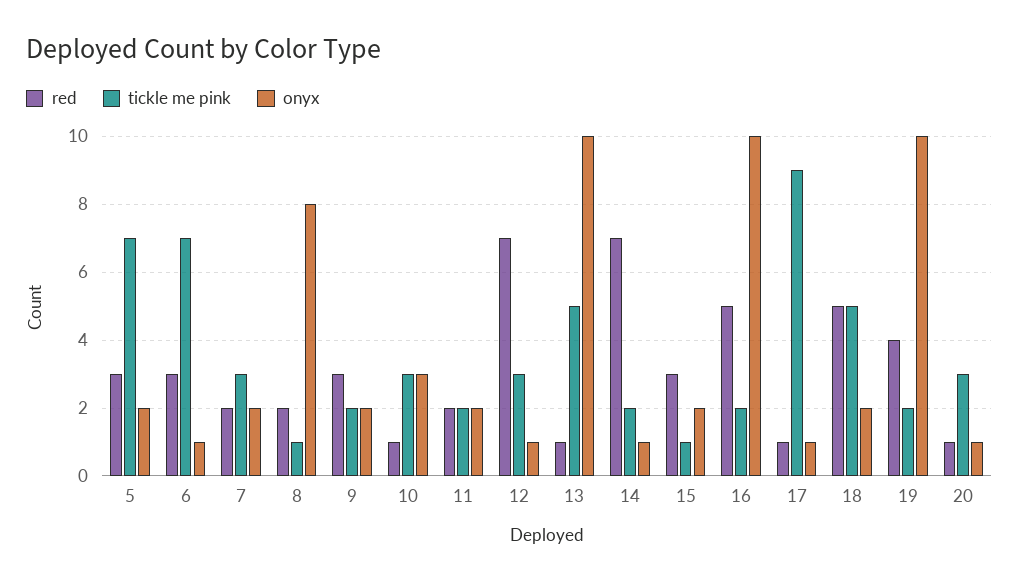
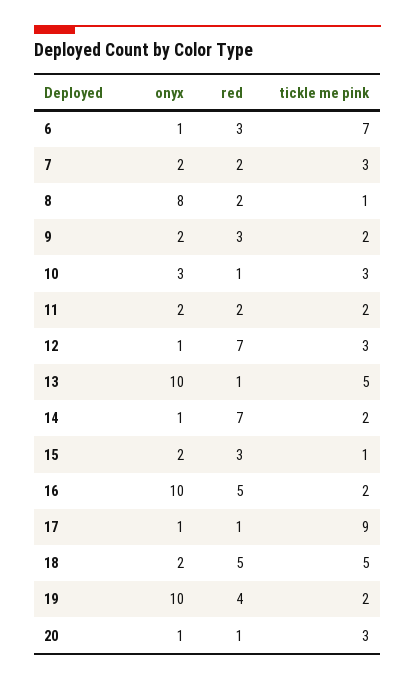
  {
    "red": {
-     "5": 3,
      "6": 3,
      "7": 2,
      "8": 2,
      "9": 3,
      "10": 1,
      "11": 2,
      "12": 7,
      "13": 1,
      "14": 7,
      "15": 3,
      "16": 5,
      "17": 1,
      "18": 5,
      "19": 4,
      "20": 1
    },
    "tickle me pink": {
-     "5": 7,
      "6": 7,
      "7": 3,
      "8": 1,
      "9": 2,
      "10": 3,
      "11": 2,
      "12": 3,
      "13": 5,
      "14": 2,
      "15": 1,
      "16": 2,
      "17": 9,
      "18": 5,
      "19": 2,
      "20": 3
    },
    "onyx": {
-     "5": 2,
      "6": 1,
      "7": 2,
      "8": 8,
      "9": 2,
      "10": 3,
      "11": 2,
      "12": 1,
      "13": 10,
      "14": 1,
      "15": 2,
      "16": 10,
      "17": 1,
      "18": 2,
      "19": 10,
      "20": 1
    }
  }

